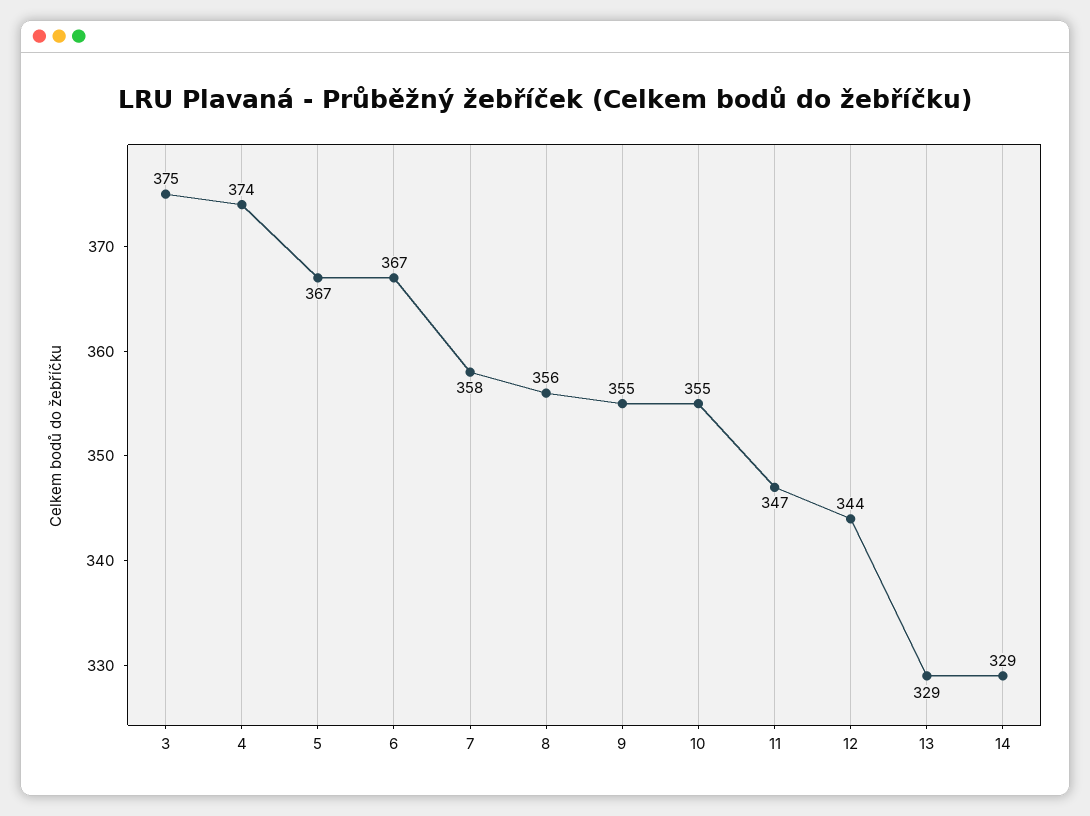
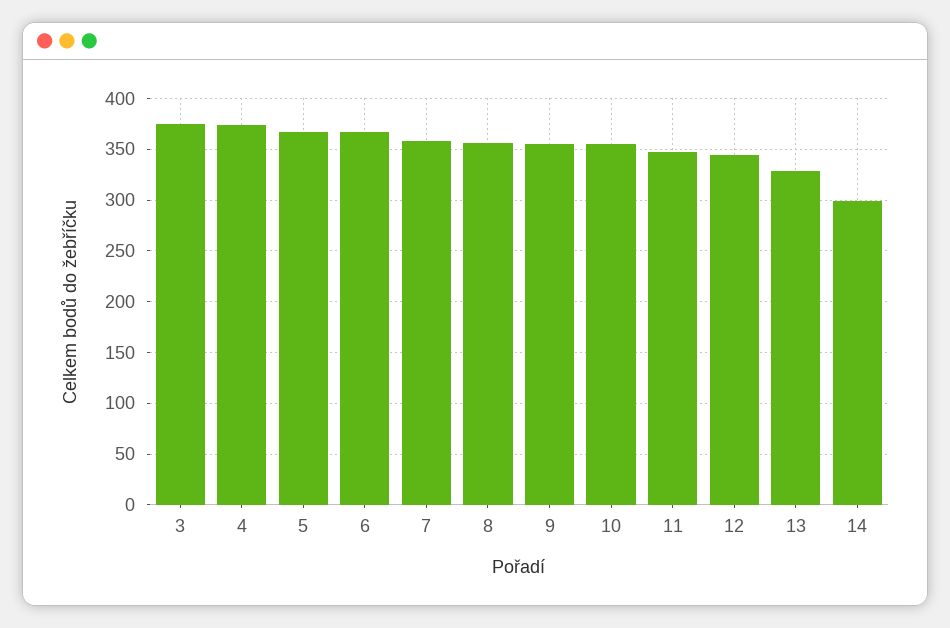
  {
    "3": 375,
    "4": 374,
    "5": 367,
    "6": 367,
    "7": 358,
    "8": 356,
    "9": 355,
    "10": 355,
    "11": 347,
    "12": 344,
    "13": 329,
-   "14": 329
+   "14": 300
  }

